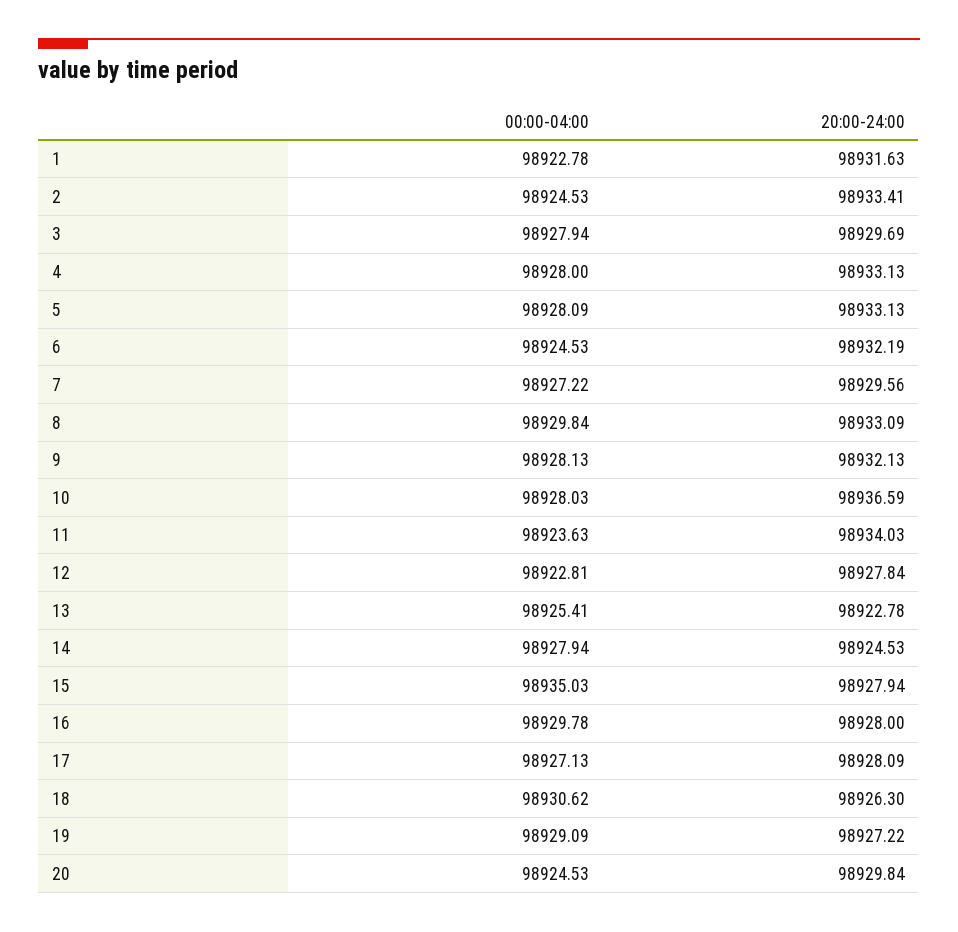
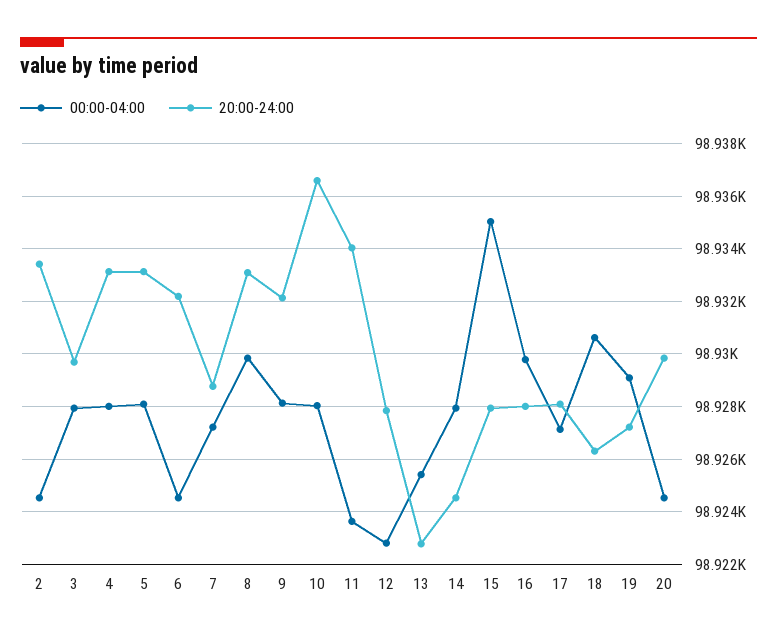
  {
    "00:00-04:00": {
-     "1": 98922.78,
      "2": 98924.53,
      "3": 98927.94,
      "4": 98928,
      "5": 98928.09,
      "6": 98924.53,
      "7": 98927.22,
      "8": 98929.84,
      "9": 98928.13,
      "10": 98928.03,
      "11": 98923.63,
      "12": 98922.81,
      "13": 98925.41,
      "14": 98927.94,
      "15": 98935.03,
      "16": 98929.78,
      "17": 98927.13,
      "18": 98930.62,
      "19": 98929.09,
      "20": 98924.53
    },
    "20:00-24:00": {
-     "1": 98931.63,
      "2": 98933.41,
      "3": 98929.69,
      "4": 98933.13,
      "5": 98933.13,
      "6": 98932.19,
-     "7": 98929.56,
+     "7": 98928.75,
      "8": 98933.09,
      "9": 98932.13,
      "10": 98936.59,
      "11": 98934.03,
      "12": 98927.84,
      "13": 98922.78,
      "14": 98924.53,
      "15": 98927.94,
      "16": 98928,
      "17": 98928.09,
      "18": 98926.3,
      "19": 98927.22,
      "20": 98929.84
    }
  }

